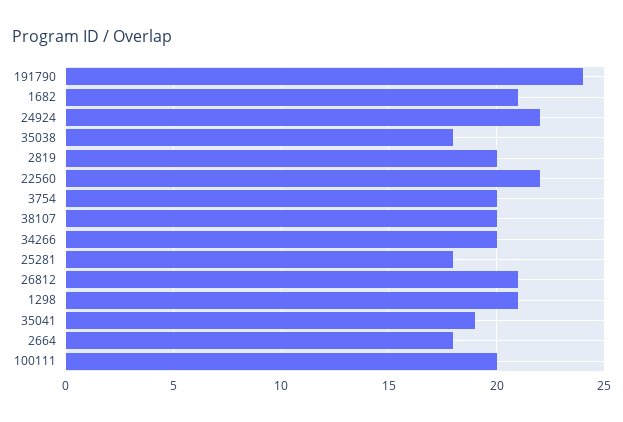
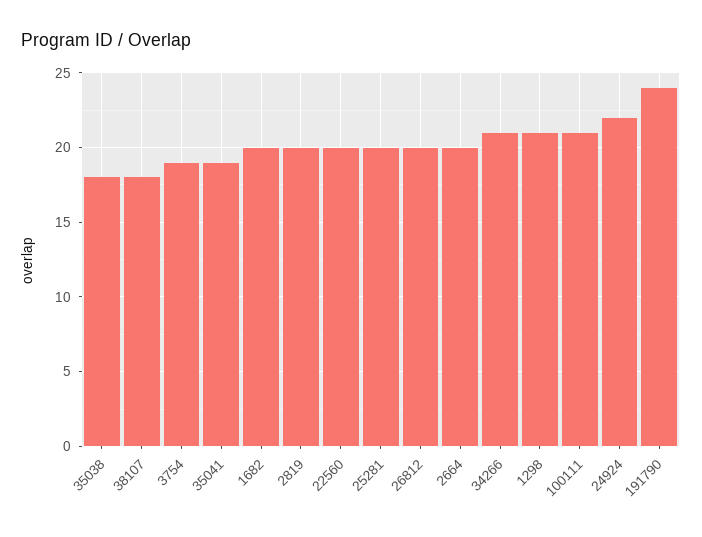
  {
    "191790": 24,
-   "1682": 21,
+   "1682": 20,
    "24924": 22,
    "35038": 18,
    "2819": 20,
-   "22560": 22,
+   "22560": 20,
-   "3754": 20,
+   "3754": 19,
-   "38107": 20,
+   "38107": 18,
-   "34266": 20,
+   "34266": 21,
-   "25281": 18,
+   "25281": 20,
-   "26812": 21,
+   "26812": 20,
    "1298": 21,
    "35041": 19,
-   "2664": 18,
+   "2664": 20,
-   "100111": 20
+   "100111": 21
  }

